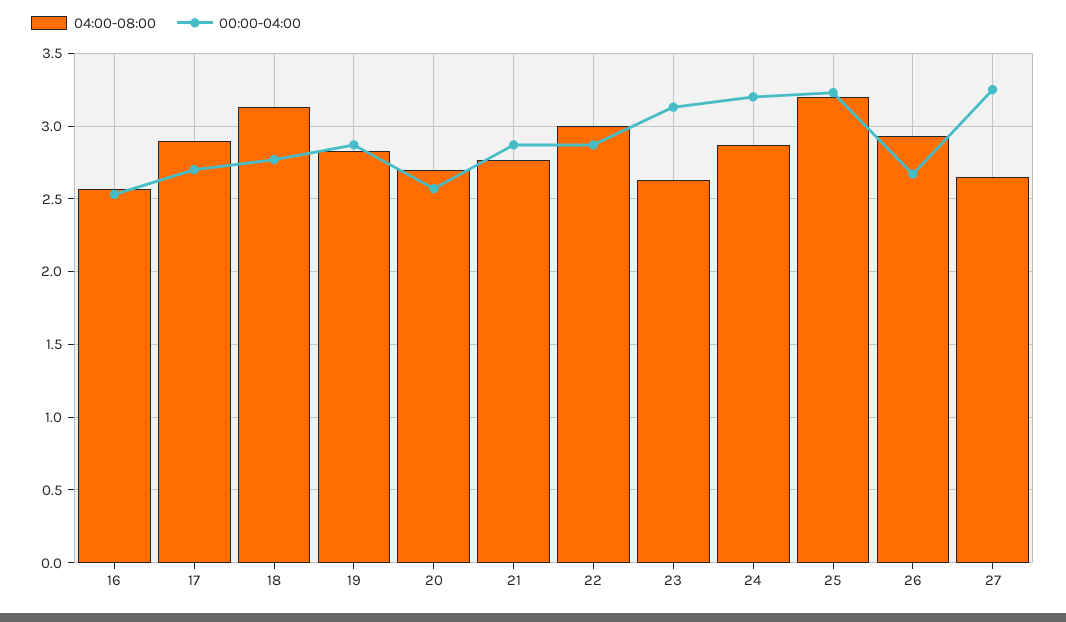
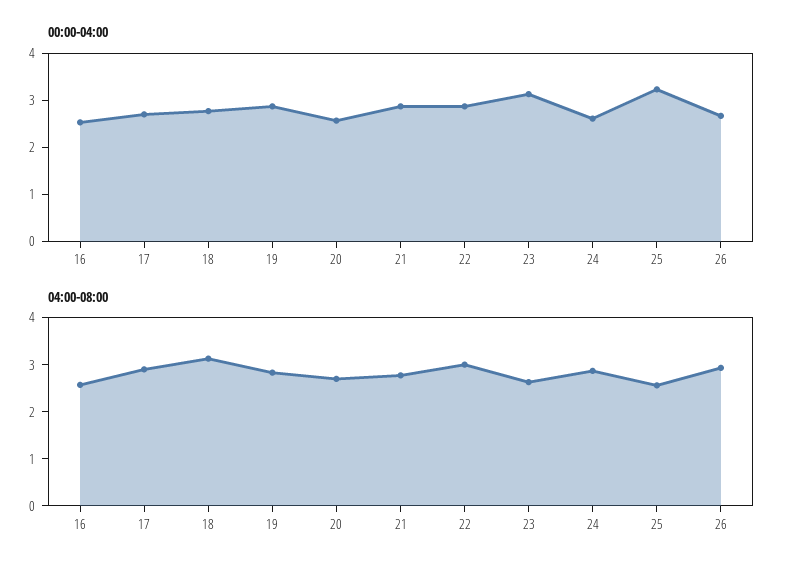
  {
    "04:00-08:00": {
      "16": 2.55,
      "17": 2.9,
      "18": 3.15,
      "19": 2.85,
      "20": 2.7,
      "21": 2.75,
      "22": 3,
      "23": 2.65,
      "24": 2.85,
-     "25": 3.2,
+     "25": 2.6,
-     "26": 2.95,
+     "26": 2.95
-     "27": 2.65
    },
    "00:00-04:00": {
      "16": 2.55,
      "17": 2.7,
      "18": 2.75,
      "19": 2.85,
      "20": 2.55,
      "21": 2.85,
      "22": 2.85,
      "23": 3.15,
-     "24": 3.2,
+     "24": 2.6,
      "25": 3.25,
-     "26": 2.65,
+     "26": 2.65
-     "27": 3.25
    }
  }

